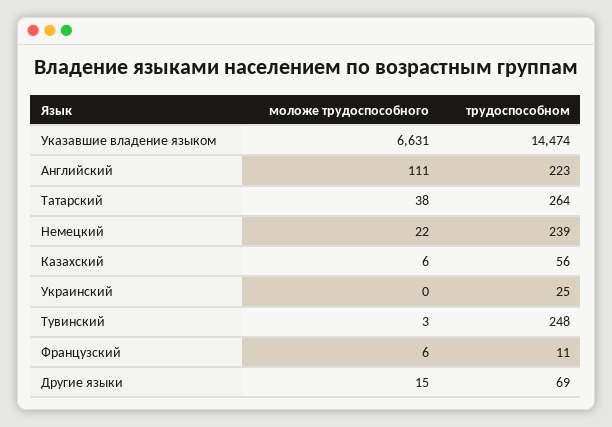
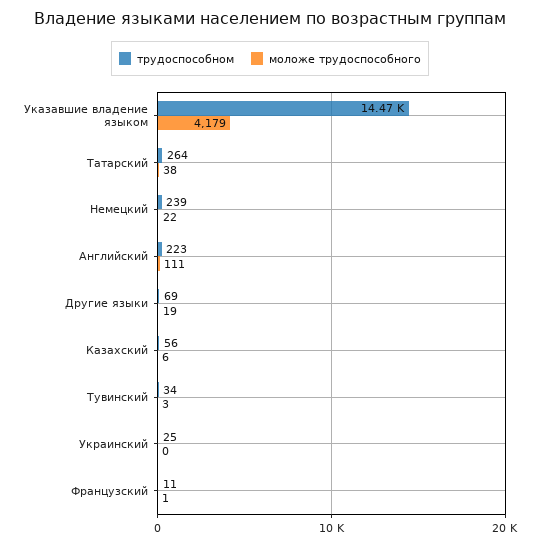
  {
    "моложе трудоспособного": {
-     "Указавшие владение языком": 6631,
+     "Указавшие владение языком": 4179,
      "Английский": 111,
      "Татарский": 38,
      "Немецкий": 22,
      "Казахский": 6,
      "Украинский": 0,
      "Тувинский": 3,
-     "Французский": 6,
+     "Французский": 1,
-     "Другие языки": 15
+     "Другие языки": 19
    },
    "трудоспособном": {
      "Указавшие владение языком": 14474,
      "Английский": 223,
      "Татарский": 264,
      "Немецкий": 239,
      "Казахский": 56,
      "Украинский": 25,
-     "Тувинский": 248,
+     "Тувинский": 34,
      "Французский": 11,
      "Другие языки": 69
    }
  }

